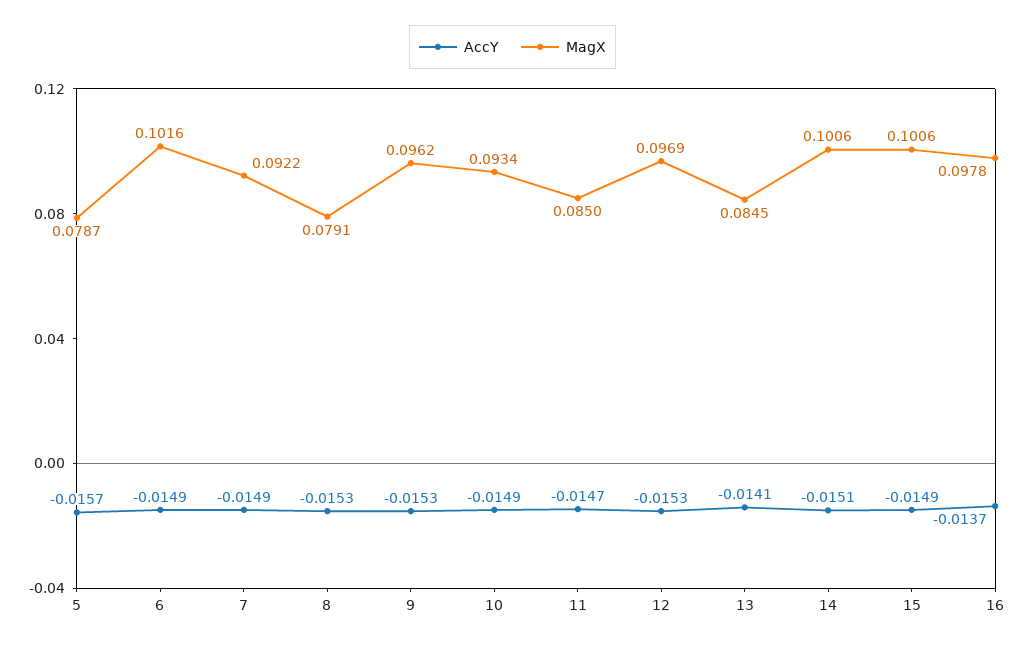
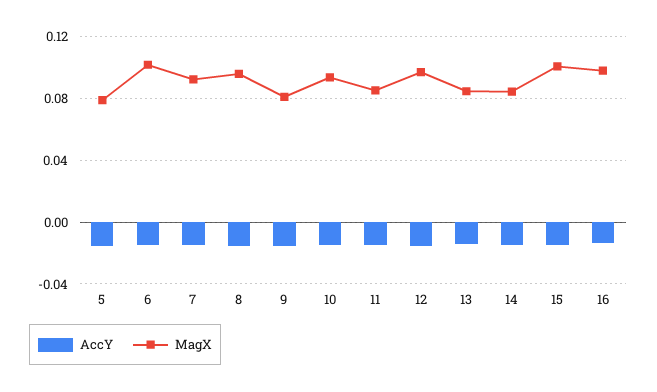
  {
    "AccY": {
      "5": -0.0157,
      "6": -0.0149,
      "7": -0.0149,
      "8": -0.0153,
      "9": -0.0153,
      "10": -0.0149,
      "11": -0.0147,
      "12": -0.0153,
      "13": -0.0141,
      "14": -0.0151,
      "15": -0.0149,
      "16": -0.0137
    },
    "MagX": {
      "5": 0.0787,
      "6": 0.1016,
      "7": 0.0922,
-     "8": 0.0791,
+     "8": 0.095,
-     "9": 0.0962,
+     "9": 0.08,
      "10": 0.0934,
      "11": 0.085,
      "12": 0.0969,
      "13": 0.0845,
-     "14": 0.1006,
+     "14": 0.085,
      "15": 0.1006,
      "16": 0.0978
    }
  }

